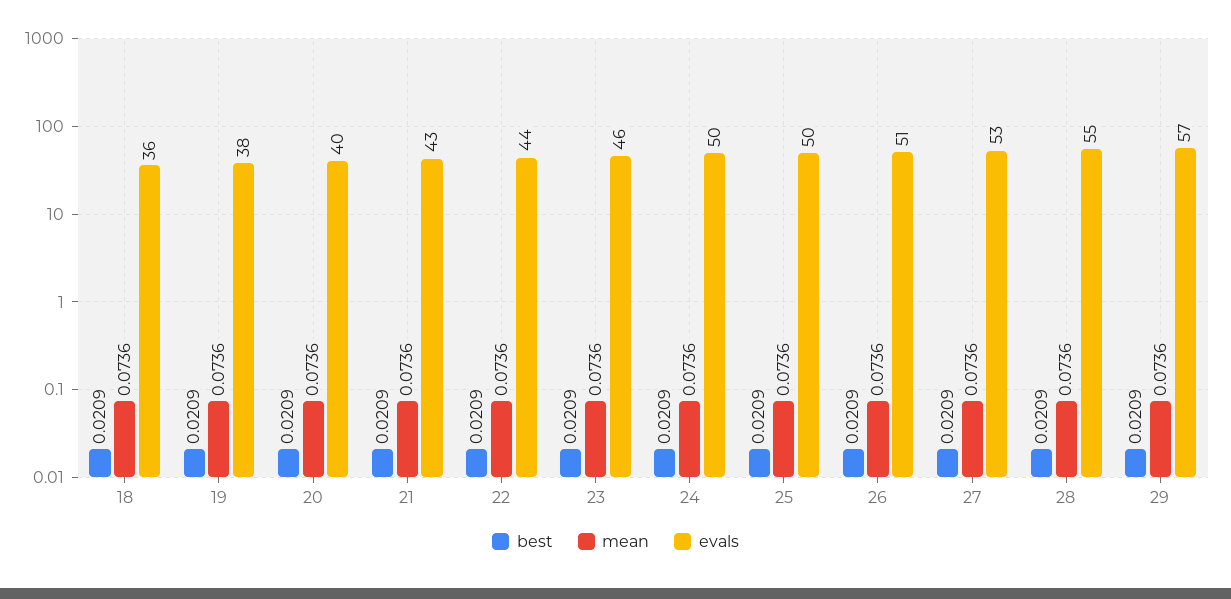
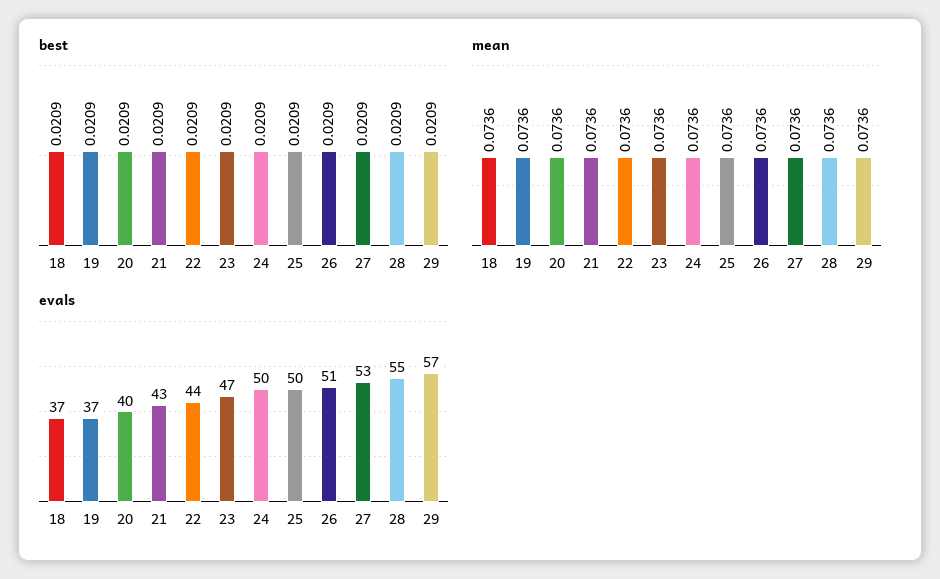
  {
    "best": {
      "18": 0.0209,
      "19": 0.0209,
      "20": 0.0209,
      "21": 0.0209,
      "22": 0.0209,
      "23": 0.0209,
      "24": 0.0209,
      "25": 0.0209,
      "26": 0.0209,
      "27": 0.0209,
      "28": 0.0209,
      "29": 0.0209
    },
    "mean": {
      "18": 0.0736,
      "19": 0.0736,
      "20": 0.0736,
      "21": 0.0736,
      "22": 0.0736,
      "23": 0.0736,
      "24": 0.0736,
      "25": 0.0736,
      "26": 0.0736,
      "27": 0.0736,
      "28": 0.0736,
      "29": 0.0736
    },
    "evals": {
-     "18": 36,
+     "18": 37,
-     "19": 38,
+     "19": 37,
      "20": 40,
      "21": 43,
      "22": 44,
-     "23": 46,
+     "23": 47,
      "24": 50,
      "25": 50,
      "26": 51,
      "27": 53,
      "28": 55,
      "29": 57
    }
  }

